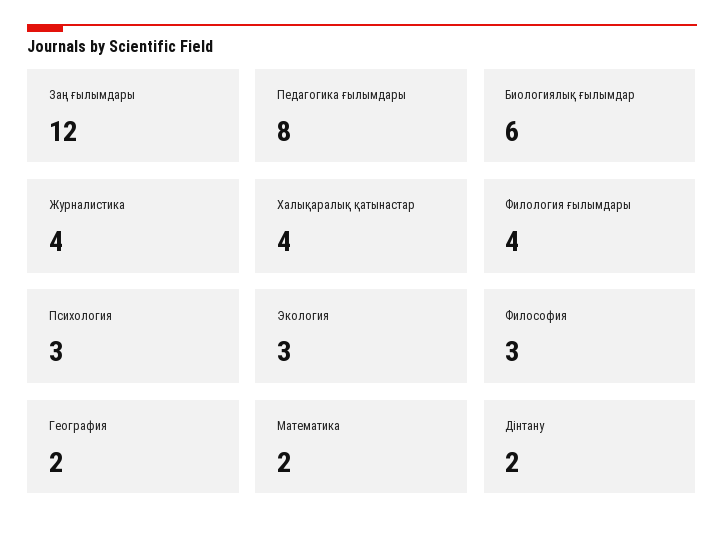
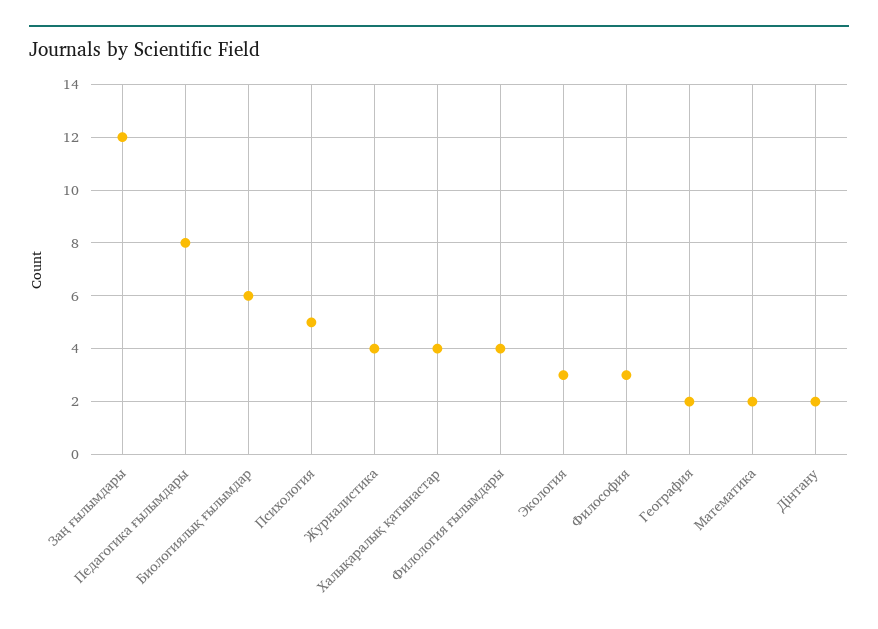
  {
    "Заң ғылымдары": 12,
    "Педагогика ғылымдары": 8,
    "Биологиялық ғылымдар": 6,
    "Журналистика": 4,
    "Халықаралық қатынастар": 4,
    "Филология ғылымдары": 4,
-   "Психология": 3,
+   "Психология": 5,
    "Экология": 3,
    "Философия": 3,
    "География": 2,
    "Математика": 2,
    "Дінтану": 2
  }

